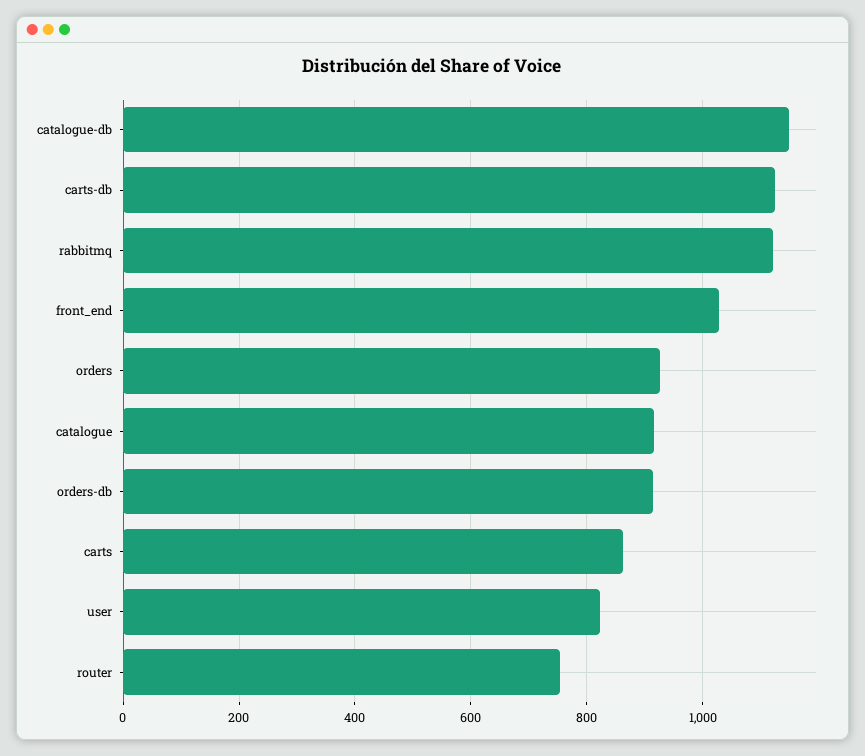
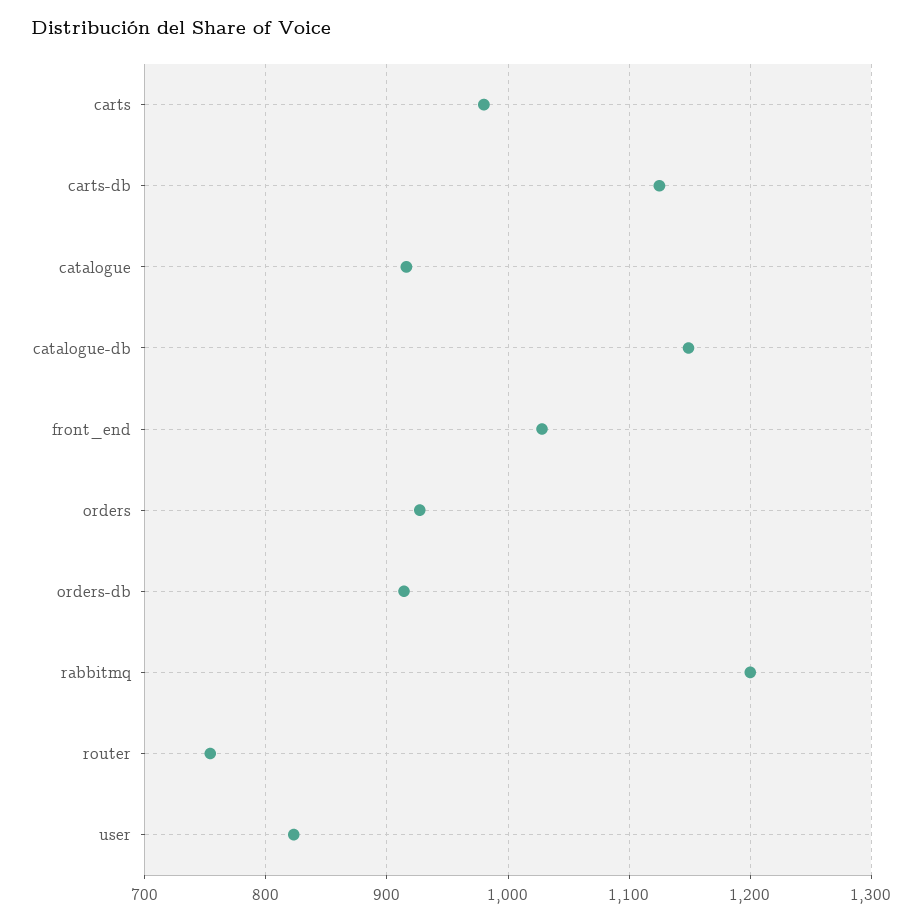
  {
    "catalogue-db": 1150,
    "carts-db": 1130,
-   "rabbitmq": 1120,
+   "rabbitmq": 1200,
    "front_end": 1030,
    "orders": 930,
    "catalogue": 920,
    "orders-db": 910,
-   "carts": 860,
+   "carts": 980,
    "user": 820,
    "router": 750
  }

